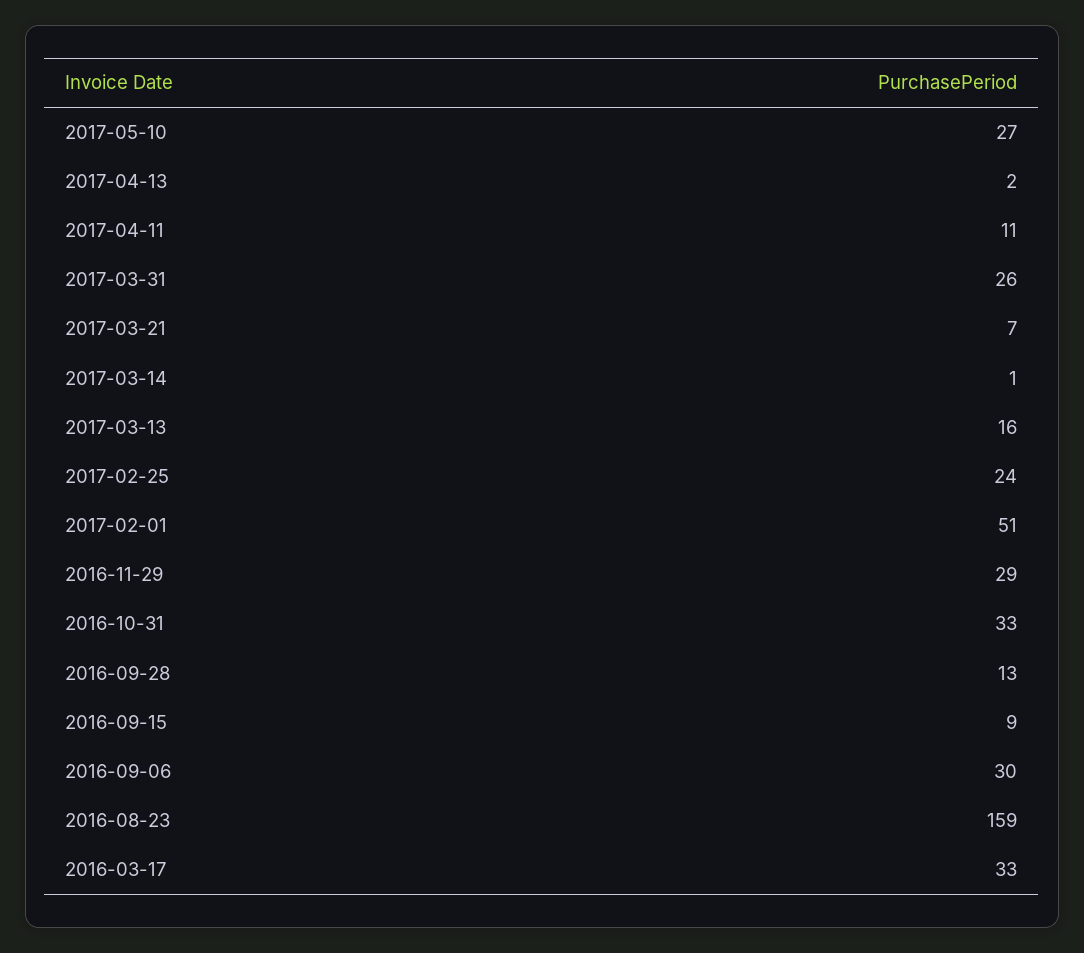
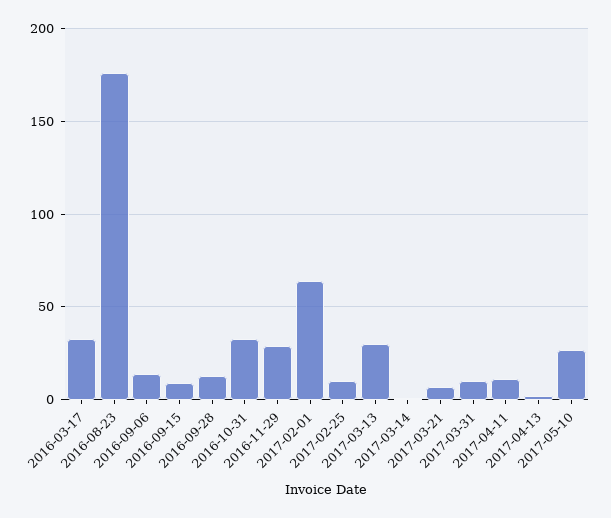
  {
    "2017-05-10": 27,
    "2017-04-13": 2,
    "2017-04-11": 11,
-   "2017-03-31": 26,
+   "2017-03-31": 10,
    "2017-03-21": 7,
    "2017-03-14": 1,
-   "2017-03-13": 16,
+   "2017-03-13": 30,
-   "2017-02-25": 24,
+   "2017-02-25": 10,
-   "2017-02-01": 51,
+   "2017-02-01": 65,
    "2016-11-29": 29,
    "2016-10-31": 33,
    "2016-09-28": 13,
    "2016-09-15": 9,
-   "2016-09-06": 30,
+   "2016-09-06": 15,
-   "2016-08-23": 159,
+   "2016-08-23": 175,
    "2016-03-17": 33
  }

